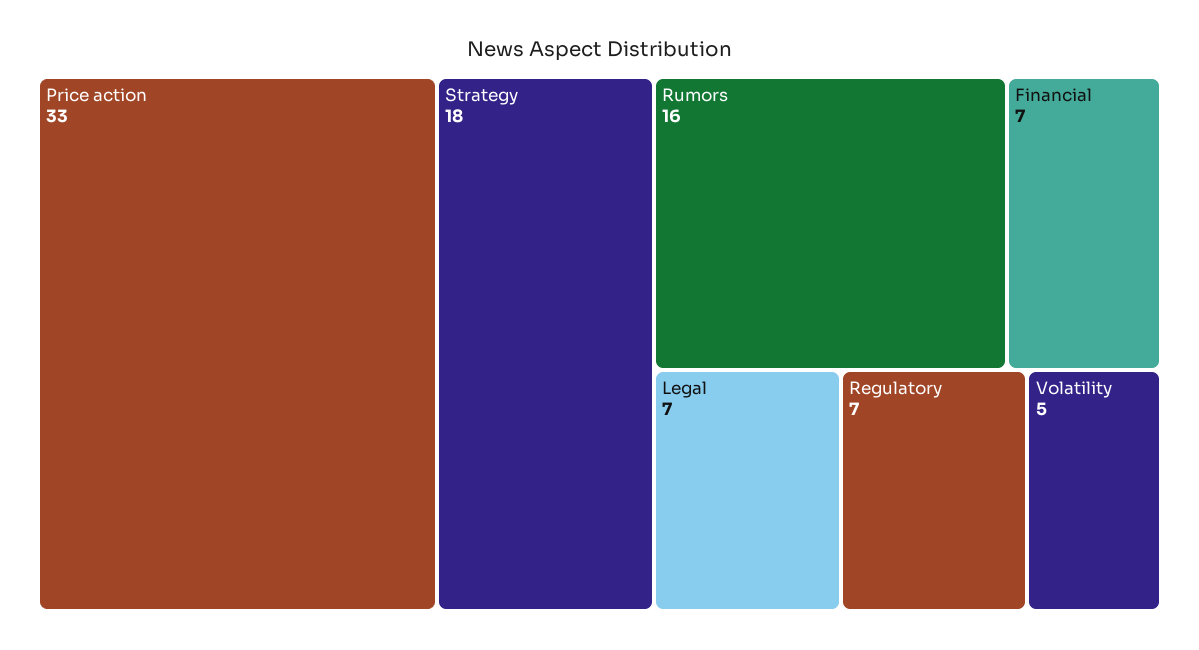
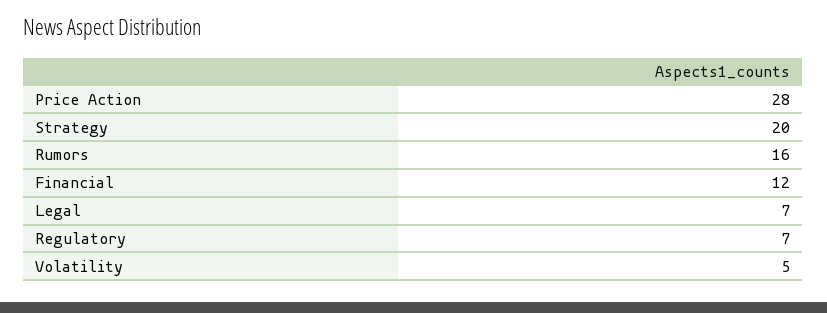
  {
-   "Price action": 33,
+   "Price action": 28,
-   "Strategy": 18,
+   "Strategy": 20,
    "Rumors": 16,
-   "Financial": 7,
+   "Financial": 12,
    "Legal": 7,
    "Regulatory": 7,
    "Volatility": 5
  }

